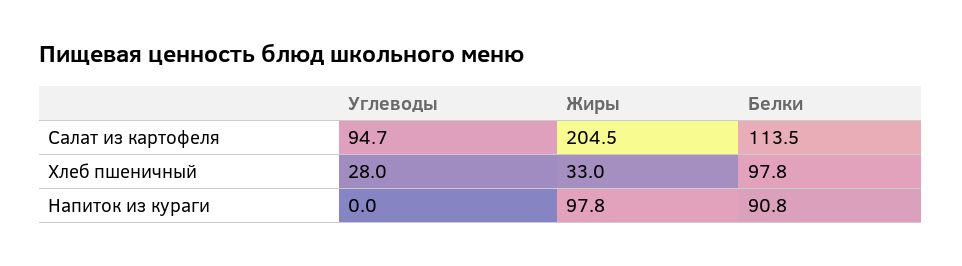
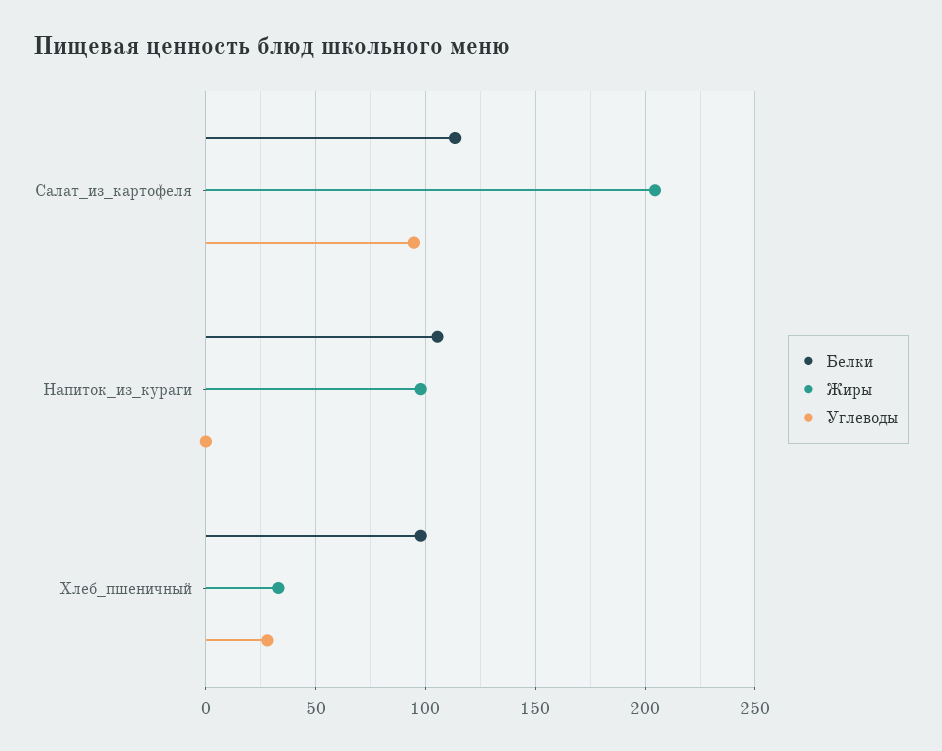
  {
    "Углеводы": {
      "Салат из картофеля": 94.7,
      "Хлеб пшеничный": 28,
      "Напиток из кураги": 0
    },
    "Жиры": {
      "Салат из картофеля": 204.5,
      "Хлеб пшеничный": 33,
      "Напиток из кураги": 97.8
    },
    "Белки": {
      "Салат из картофеля": 113.5,
      "Хлеб пшеничный": 97.8,
-     "Напиток из кураги": 90.8
+     "Напиток из кураги": 105
    }
  }

